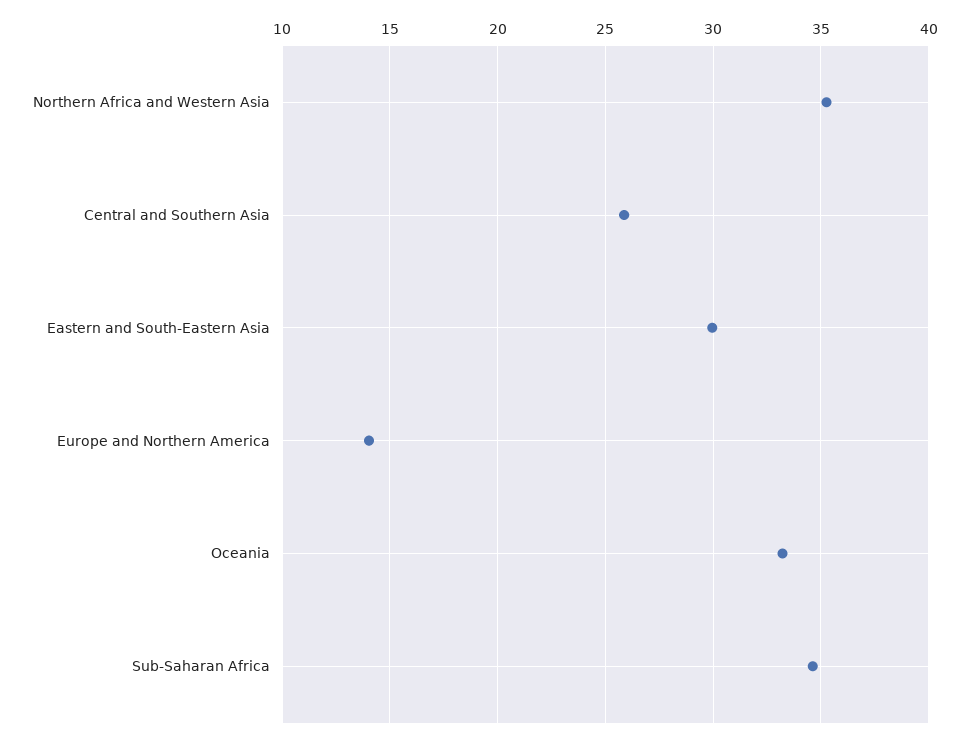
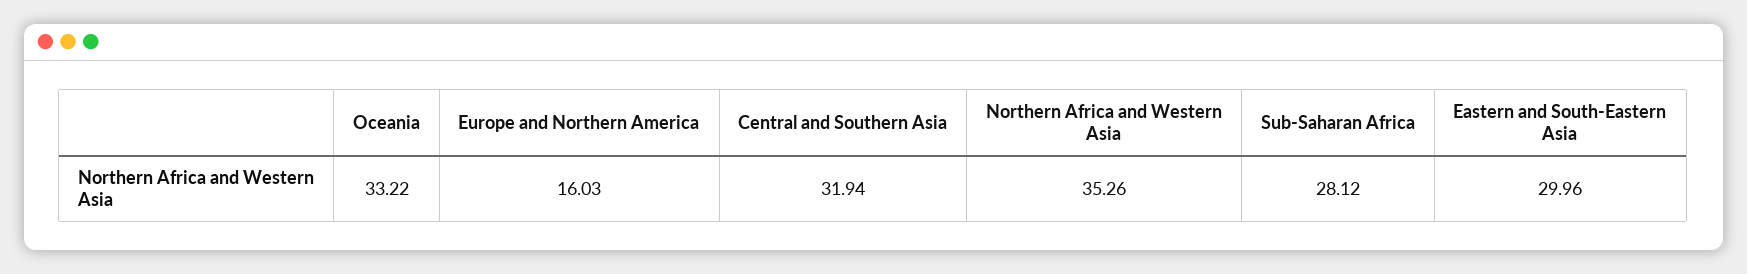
  {
    "Northern Africa and Western Asia": 35.26,
-   "Central and Southern Asia": 26,
+   "Central and Southern Asia": 31.94,
    "Eastern and South-Eastern Asia": 29.96,
-   "Europe and Northern America": 14,
+   "Europe and Northern America": 16.03,
    "Oceania": 33.22,
-   "Sub-Saharan Africa": 34.5
+   "Sub-Saharan Africa": 28.12
  }

